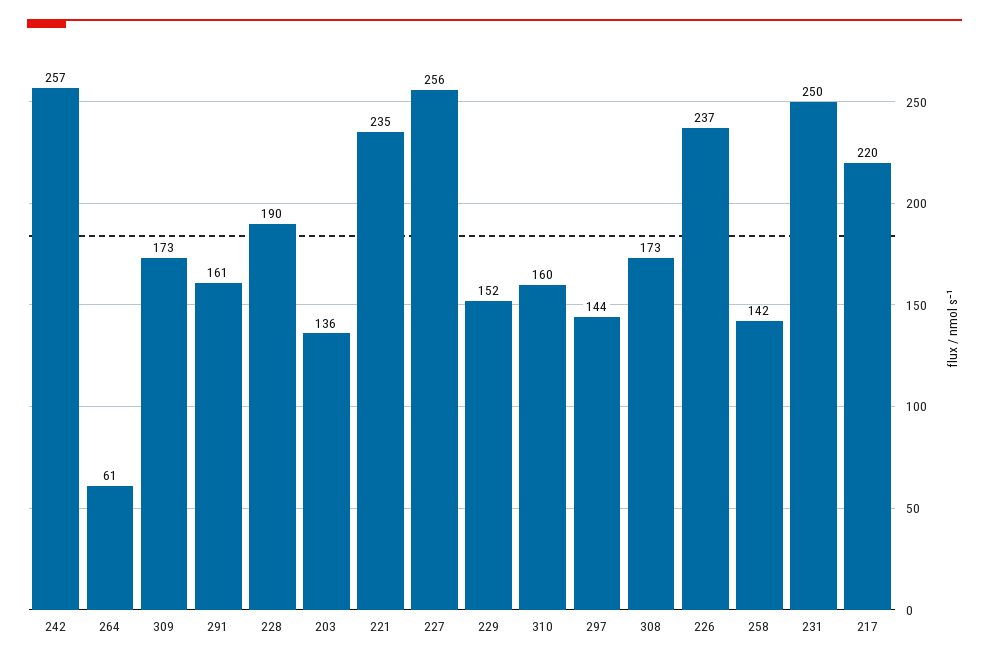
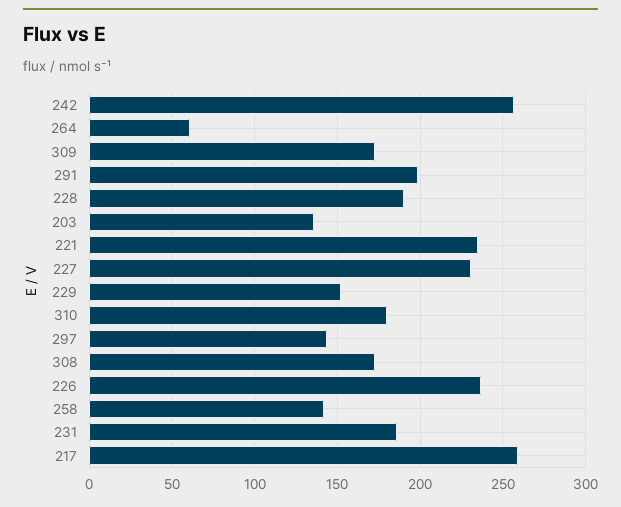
  {
    "242": 257,
    "264": 61,
    "309": 173,
-   "291": 161,
+   "291": 200,
    "228": 190,
    "203": 136,
    "221": 235,
-   "227": 256,
+   "227": 230,
    "229": 152,
-   "310": 160,
+   "310": 180,
    "297": 144,
    "308": 173,
    "226": 237,
    "258": 142,
-   "231": 250,
+   "231": 185,
-   "217": 220
+   "217": 260
  }

